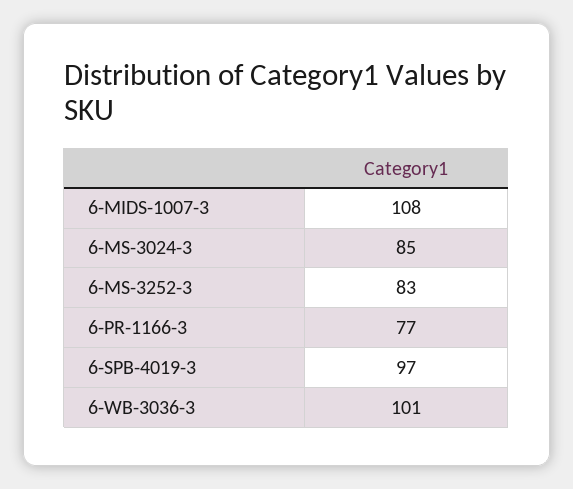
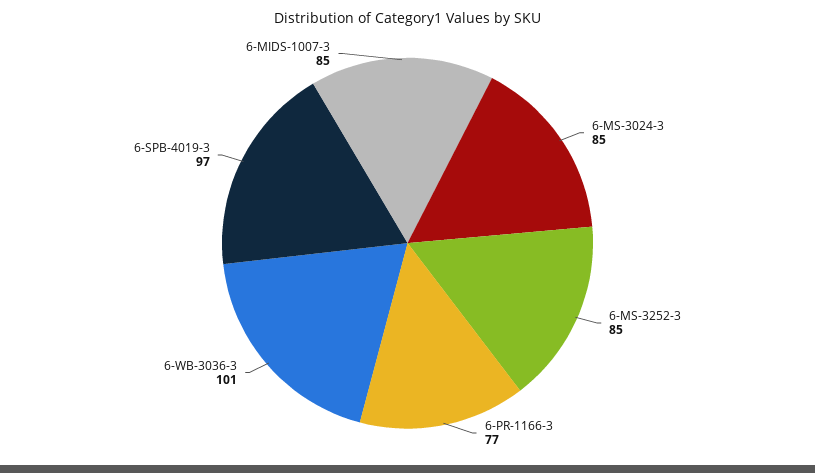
  {
-   "6-MIDS-1007-3": 108,
+   "6-MIDS-1007-3": 85,
    "6-MS-3024-3": 85,
-   "6-MS-3252-3": 83,
+   "6-MS-3252-3": 85,
    "6-PR-1166-3": 77,
    "6-SPB-4019-3": 97,
    "6-WB-3036-3": 101
  }

